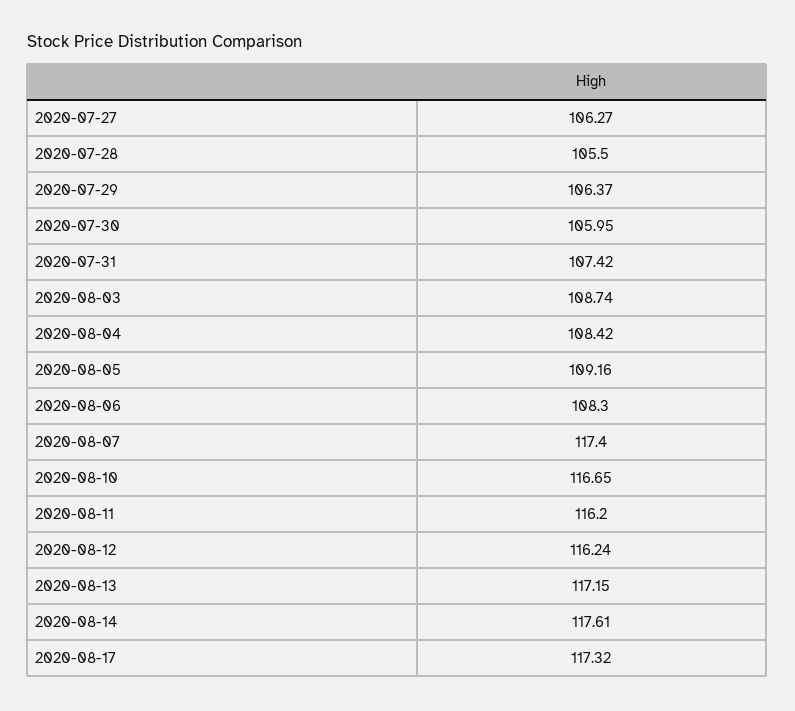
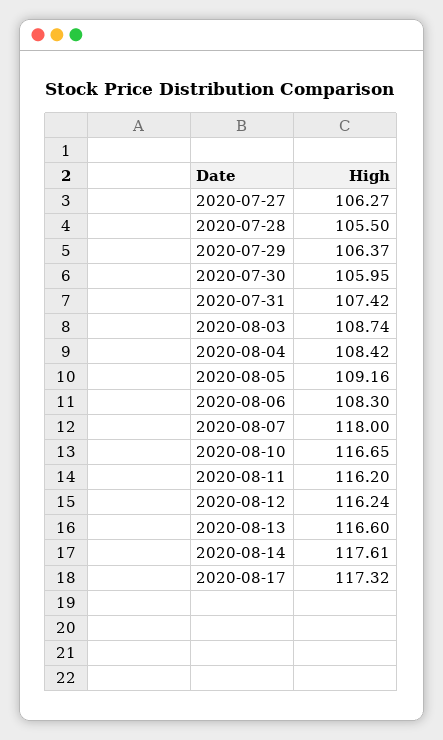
  {
    "2020-07-27": 106.27,
    "2020-07-28": 105.5,
    "2020-07-29": 106.37,
    "2020-07-30": 105.95,
    "2020-07-31": 107.42,
    "2020-08-03": 108.74,
    "2020-08-04": 108.42,
    "2020-08-05": 109.16,
    "2020-08-06": 108.3,
-   "2020-08-07": 117.4,
+   "2020-08-07": 118,
    "2020-08-10": 116.65,
    "2020-08-11": 116.2,
    "2020-08-12": 116.24,
-   "2020-08-13": 117.15,
+   "2020-08-13": 116.6,
    "2020-08-14": 117.61,
    "2020-08-17": 117.32
  }

